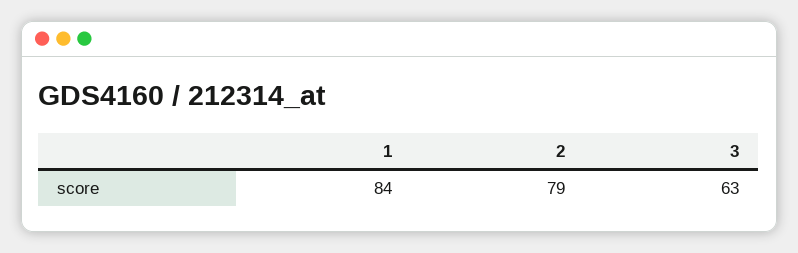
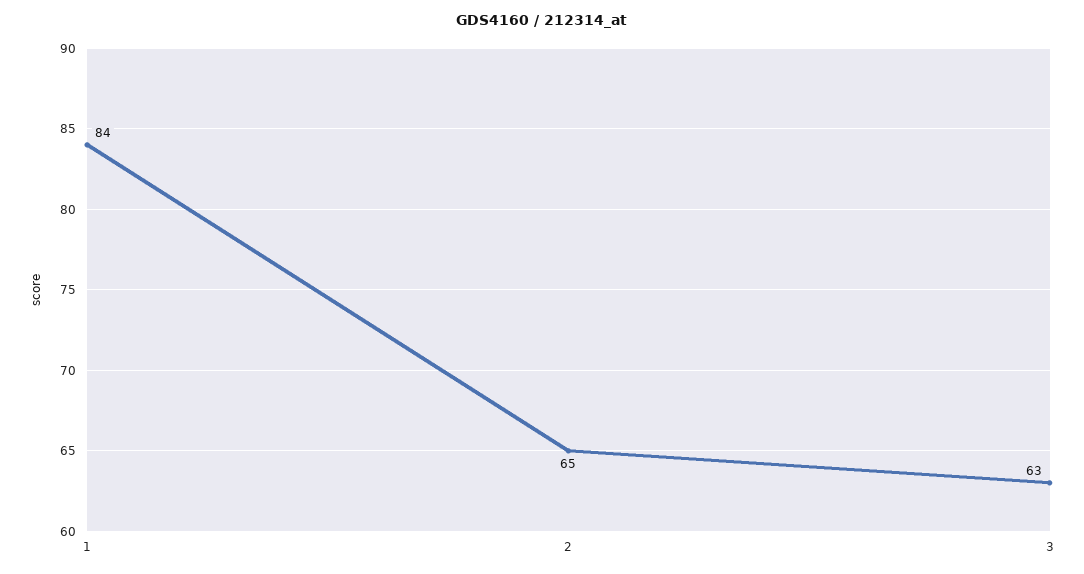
  {
    "1": 84,
-   "2": 79,
+   "2": 65,
    "3": 63
  }

